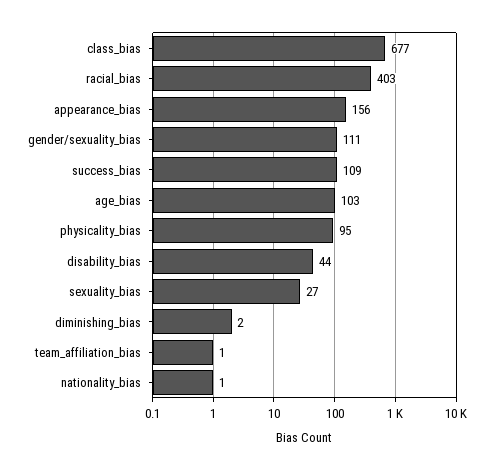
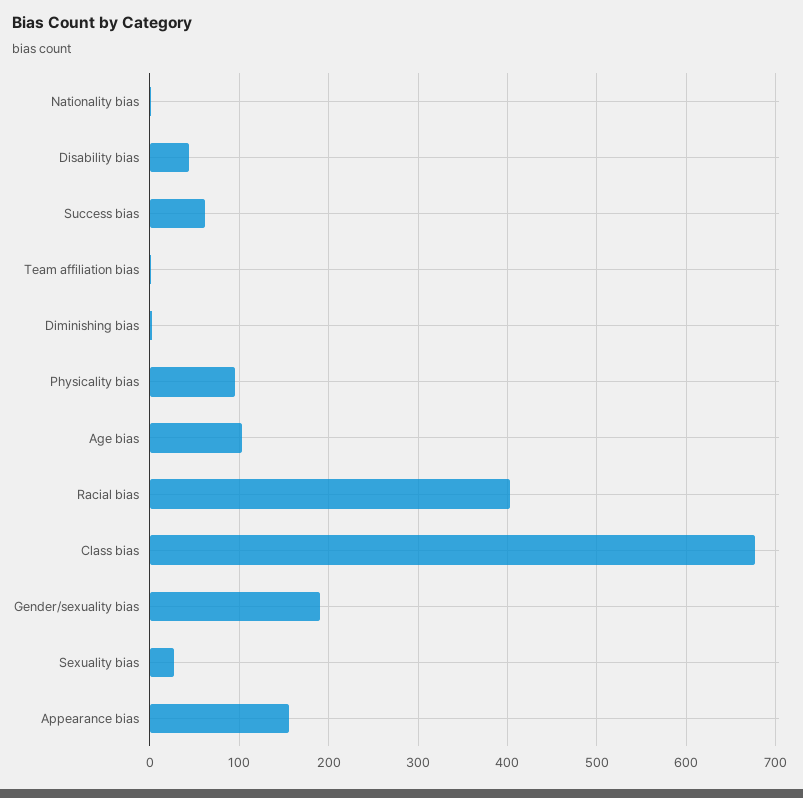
  {
    "class_bias": 677,
    "racial_bias": 403,
    "appearance_bias": 156,
-   "gender/sexuality_bias": 111,
+   "gender/sexuality_bias": 190,
-   "success_bias": 109,
+   "success_bias": 60,
    "age_bias": 103,
    "physicality_bias": 95,
    "disability_bias": 44,
    "sexuality_bias": 27,
    "diminishing_bias": 2,
    "team_affiliation_bias": 1,
    "nationality_bias": 1
  }

